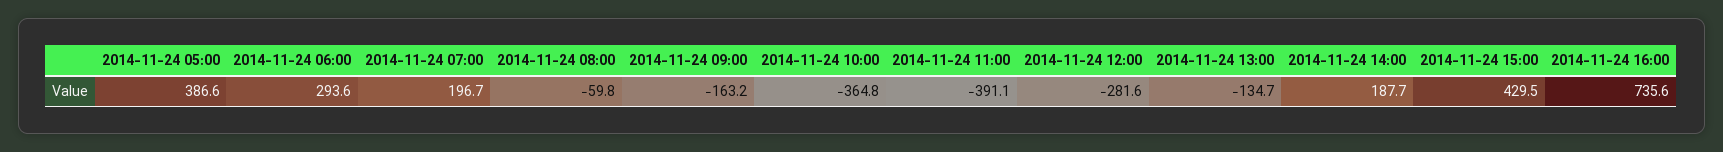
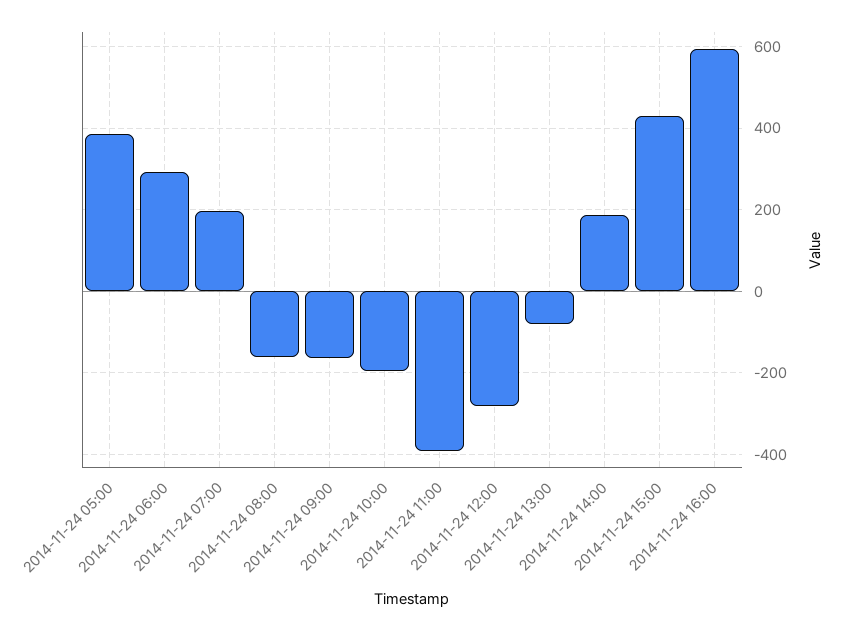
  {
    "2014-11-24 05:00": 386.6,
    "2014-11-24 06:00": 293.6,
    "2014-11-24 07:00": 196.7,
-   "2014-11-24 08:00": -59.8,
+   "2014-11-24 08:00": -160,
    "2014-11-24 09:00": -163.2,
-   "2014-11-24 10:00": -364.8,
+   "2014-11-24 10:00": -200,
    "2014-11-24 11:00": -391.1,
    "2014-11-24 12:00": -281.6,
-   "2014-11-24 13:00": -134.7,
+   "2014-11-24 13:00": -80,
    "2014-11-24 14:00": 187.7,
    "2014-11-24 15:00": 429.5,
-   "2014-11-24 16:00": 735.6
+   "2014-11-24 16:00": 600
  }

